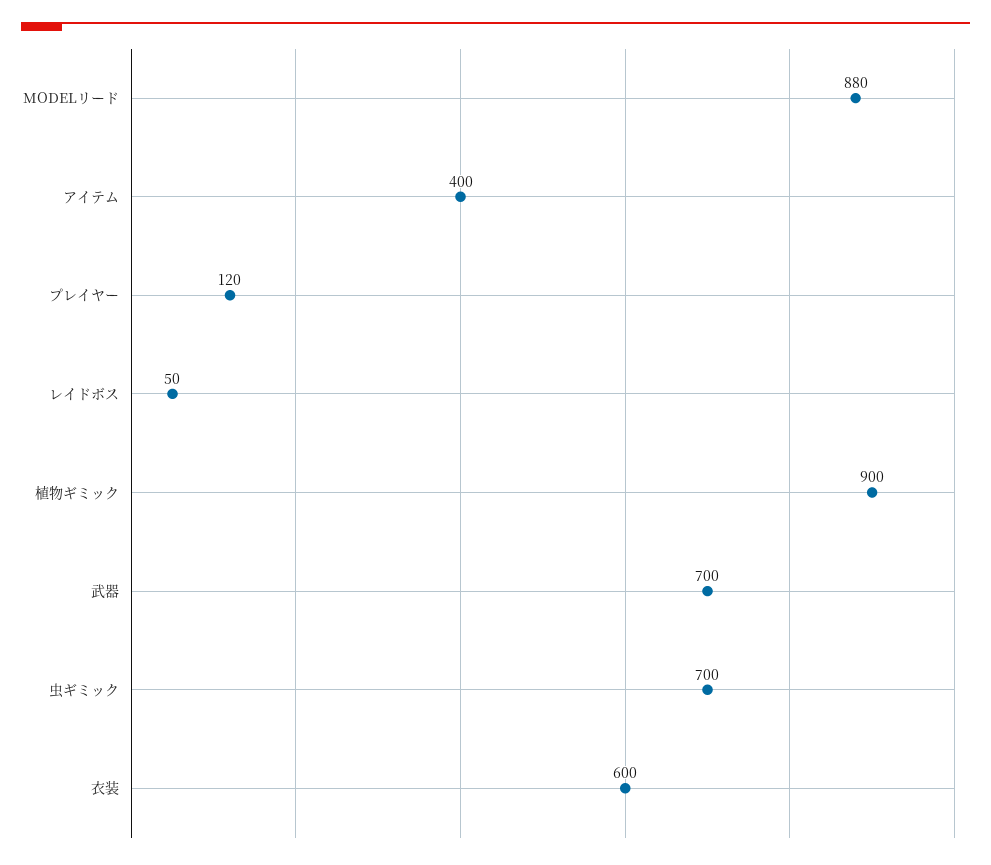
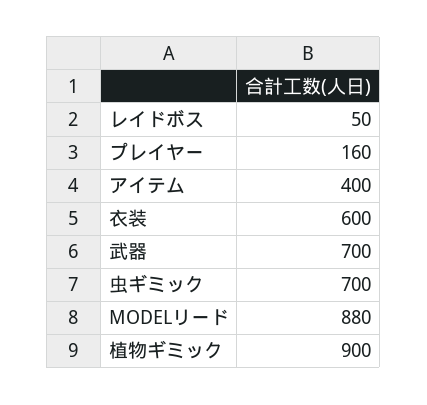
  {
    "MODELリード": 880,
    "アイテム": 400,
-   "プレイヤー": 120,
+   "プレイヤー": 160,
    "レイドボス": 50,
    "植物ギミック": 900,
    "武器": 700,
    "虫ギミック": 700,
    "衣装": 600
  }

